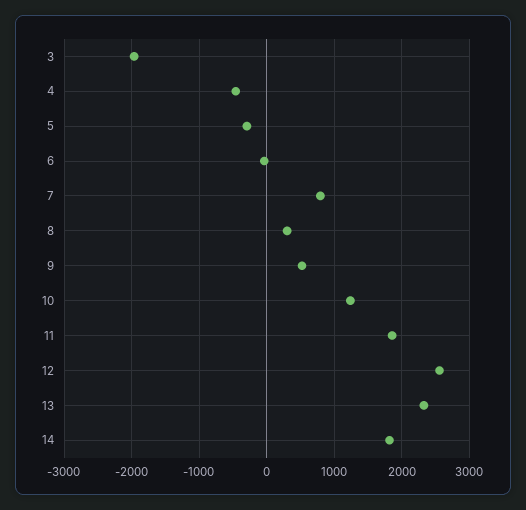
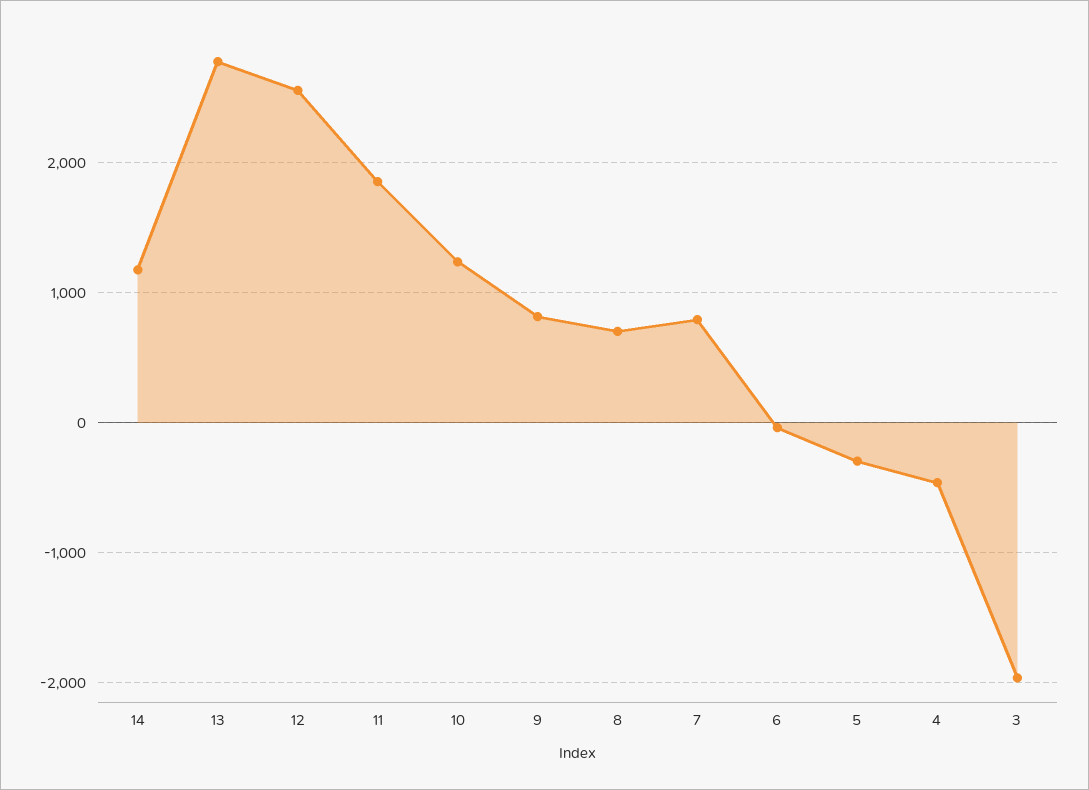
  {
    "3": -2000,
    "4": -500,
    "5": -300,
    "6": 0,
    "7": 800,
-   "8": 300,
+   "8": 700,
-   "9": 500,
+   "9": 800,
    "10": 1200,
    "11": 1900,
    "12": 2600,
-   "13": 2300,
+   "13": 2800,
-   "14": 1800
+   "14": 1200
  }

